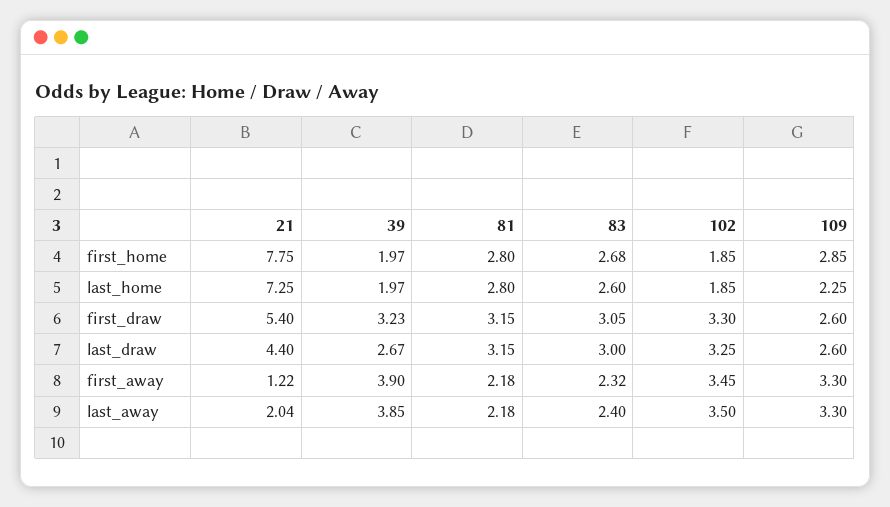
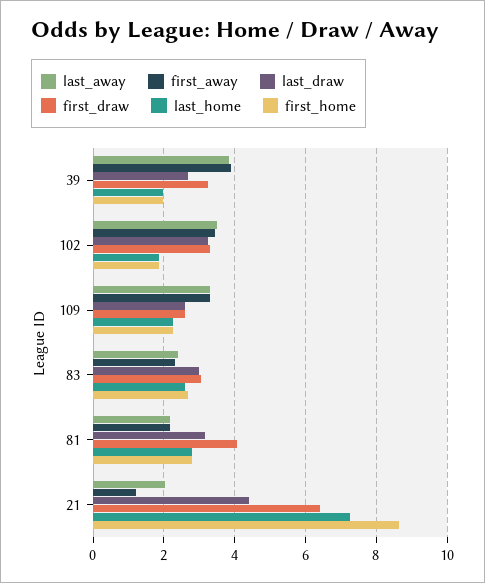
  {
    "first_home": {
-     "21": 7.75,
+     "21": 8.6,
      "39": 1.97,
      "81": 2.8,
      "83": 2.68,
      "102": 1.85,
-     "109": 2.85
+     "109": 2.2
    },
    "last_home": {
      "21": 7.25,
      "39": 1.97,
      "81": 2.8,
      "83": 2.6,
      "102": 1.85,
      "109": 2.25
    },
    "first_draw": {
-     "21": 5.4,
+     "21": 6.4,
      "39": 3.23,
-     "81": 3.15,
+     "81": 4,
      "83": 3.05,
      "102": 3.3,
      "109": 2.6
    },
    "last_draw": {
      "21": 4.4,
      "39": 2.67,
      "81": 3.15,
      "83": 3,
      "102": 3.25,
      "109": 2.6
    },
    "first_away": {
      "21": 1.22,
      "39": 3.9,
      "81": 2.18,
      "83": 2.32,
      "102": 3.45,
      "109": 3.3
    },
    "last_away": {
      "21": 2.04,
      "39": 3.85,
      "81": 2.18,
      "83": 2.4,
      "102": 3.5,
      "109": 3.3
    }
  }

